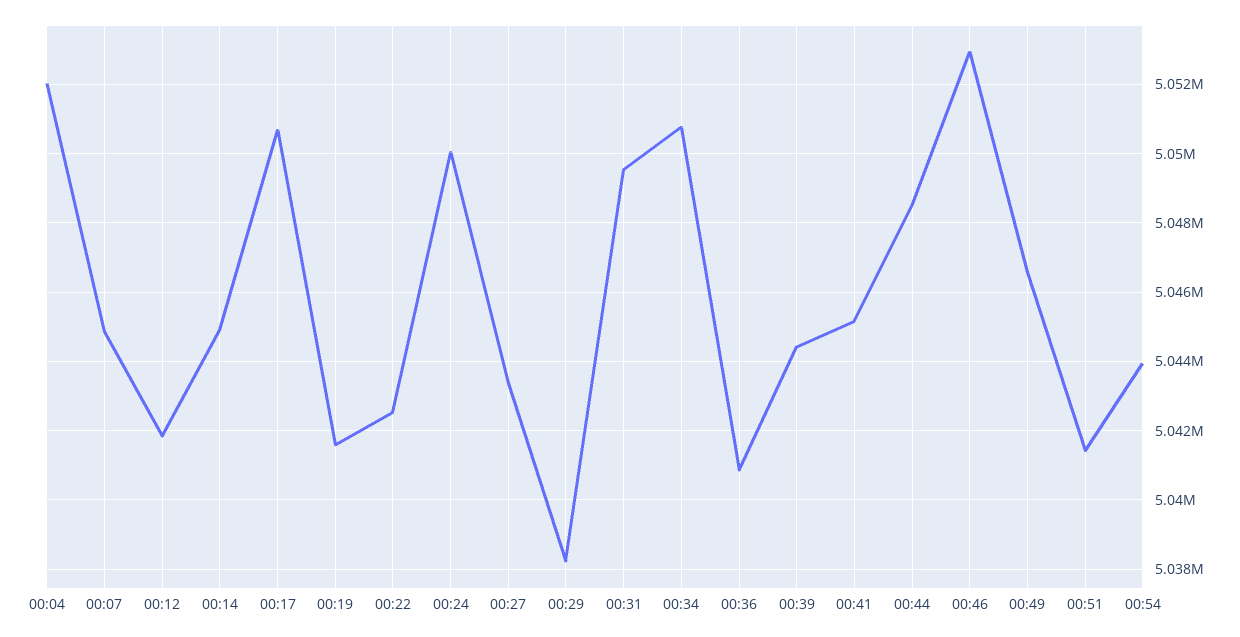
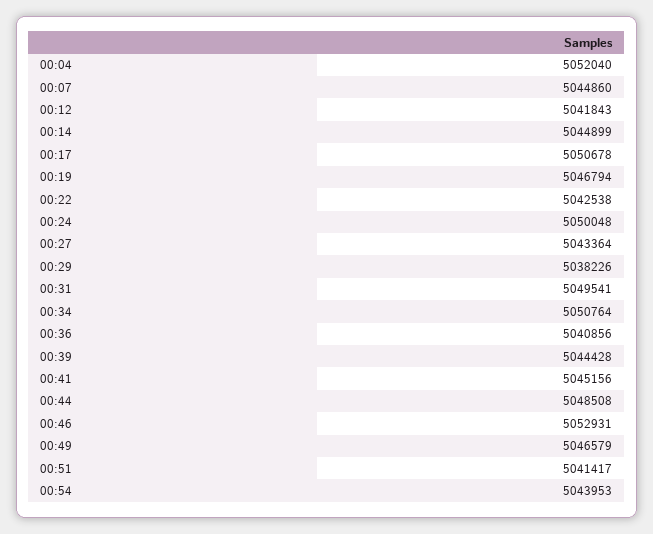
  {
    "00:04": 5052040,
    "00:07": 5044860,
    "00:12": 5041843,
    "00:14": 5044899,
    "00:17": 5050678,
-   "00:19": 5041600,
+   "00:19": 5046794,
    "00:22": 5042538,
    "00:24": 5050048,
    "00:27": 5043364,
    "00:29": 5038226,
    "00:31": 5049541,
    "00:34": 5050764,
    "00:36": 5040856,
    "00:39": 5044428,
    "00:41": 5045156,
    "00:44": 5048508,
    "00:46": 5052931,
    "00:49": 5046579,
    "00:51": 5041417,
    "00:54": 5043953
  }

